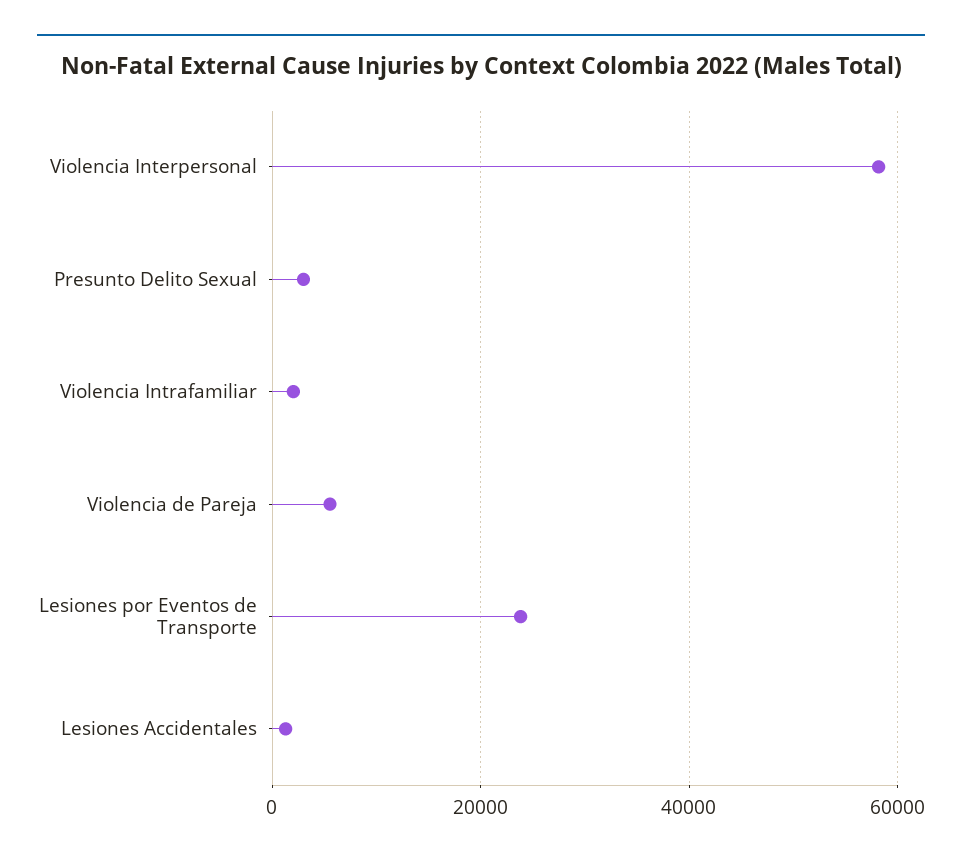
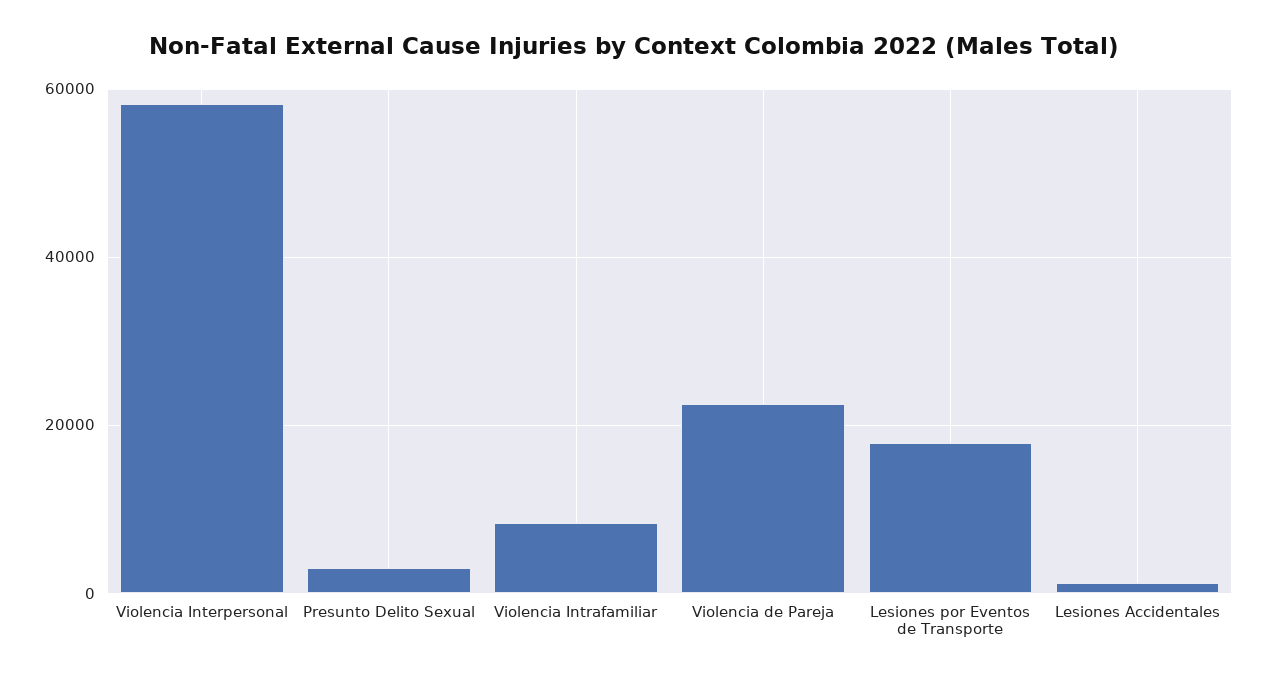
  {
    "Violencia Interpersonal": 58000,
    "Presunto Delito Sexual": 2000,
-   "Violencia Intrafamiliar": 2000,
+   "Violencia Intrafamiliar": 8000,
-   "Violencia de Pareja": 6000,
+   "Violencia de Pareja": 22000,
-   "Lesiones por Eventos de Transporte": 24000,
+   "Lesiones por Eventos de Transporte": 18000,
    "Lesiones Accidentales": 2000
  }

